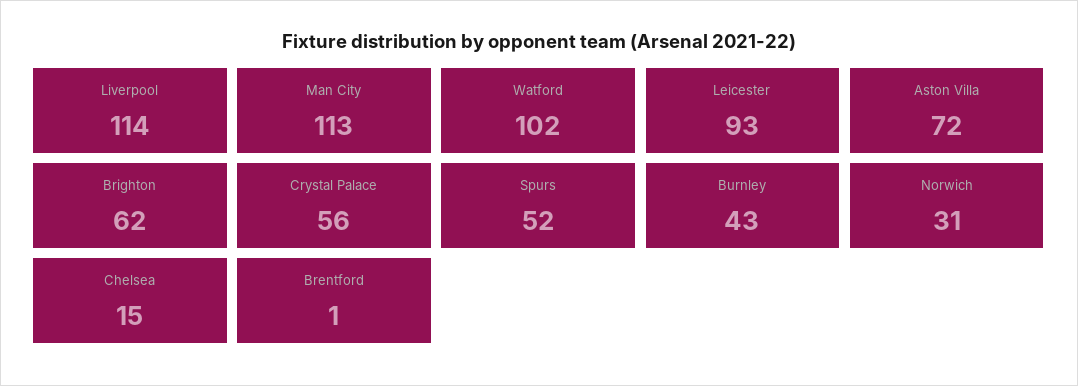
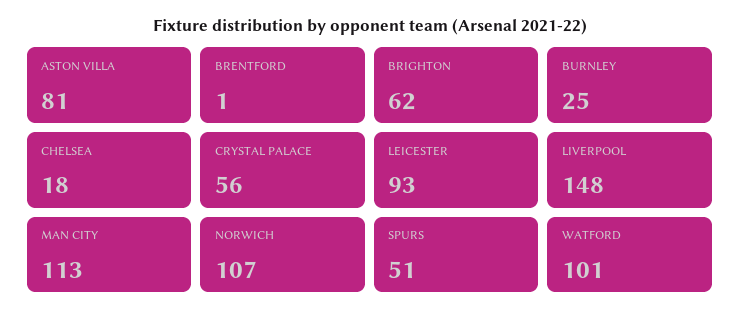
  {
-   "Liverpool": 114,
+   "Liverpool": 148,
    "Man City": 113,
-   "Watford": 102,
+   "Watford": 101,
    "Leicester": 93,
-   "Aston Villa": 72,
+   "Aston Villa": 81,
    "Brighton": 62,
    "Crystal Palace": 56,
-   "Spurs": 52,
+   "Spurs": 51,
-   "Burnley": 43,
+   "Burnley": 25,
-   "Norwich": 31,
+   "Norwich": 107,
-   "Chelsea": 15,
+   "Chelsea": 18,
    "Brentford": 1
  }

